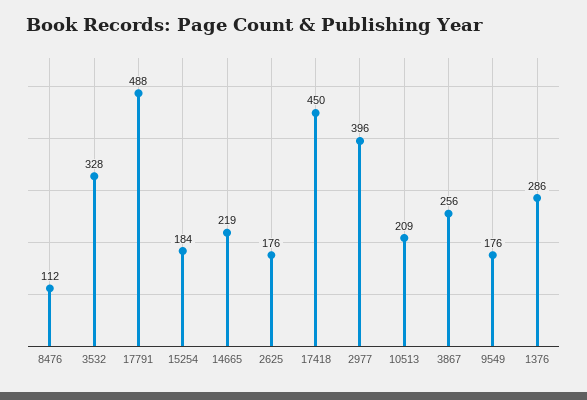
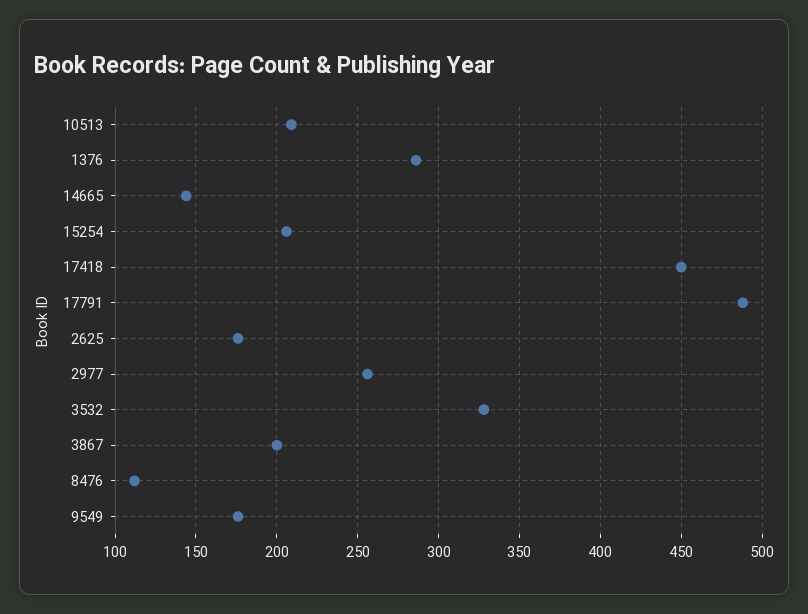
  {
    "8476": 112,
    "3532": 328,
    "17791": 488,
-   "15254": 184,
+   "15254": 205,
-   "14665": 219,
+   "14665": 145,
    "2625": 176,
    "17418": 450,
-   "2977": 396,
+   "2977": 255,
    "10513": 209,
-   "3867": 256,
+   "3867": 200,
    "9549": 176,
    "1376": 286
  }

